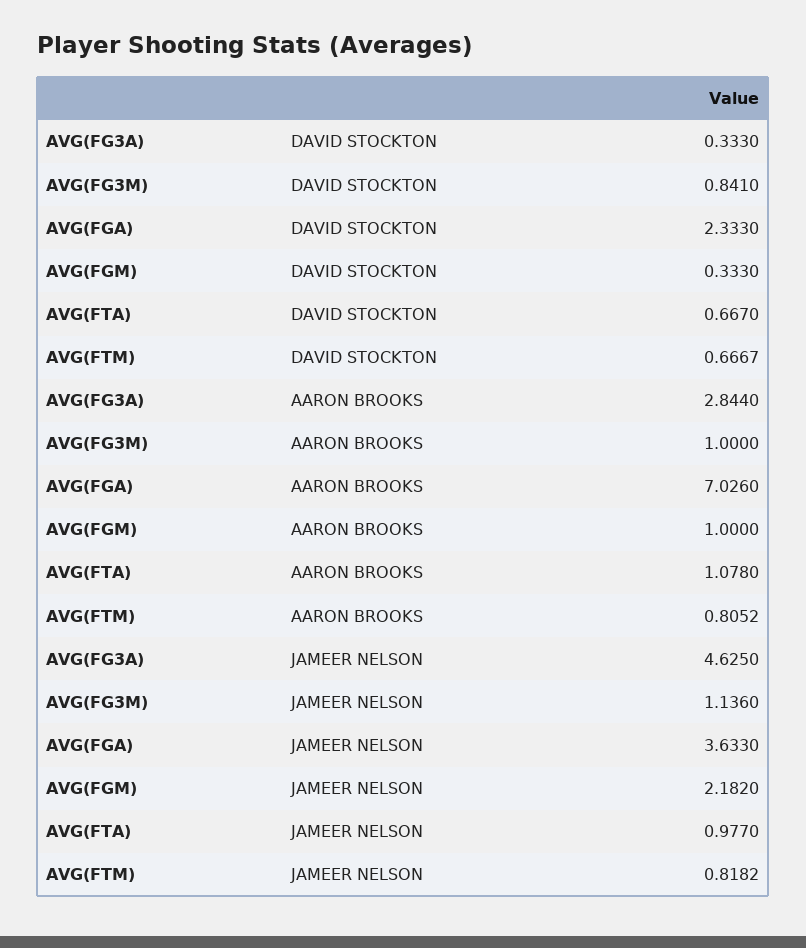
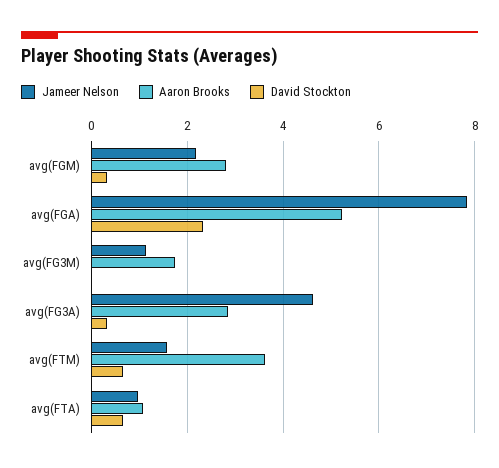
  {
    "DAVID STOCKTON": {
      "AVG(FG3A)": 0.333,
-     "AVG(FG3M)": 0.841,
+     "AVG(FG3M)": 0,
      "AVG(FGA)": 2.333,
      "AVG(FGM)": 0.333,
      "AVG(FTA)": 0.667,
      "AVG(FTM)": 0.6667
    },
    "AARON BROOKS": {
      "AVG(FG3A)": 2.844,
-     "AVG(FG3M)": 1,
+     "AVG(FG3M)": 1.8,
-     "AVG(FGA)": 7.026,
+     "AVG(FGA)": 5.2,
-     "AVG(FGM)": 1,
+     "AVG(FGM)": 2.8,
      "AVG(FTA)": 1.078,
-     "AVG(FTM)": 0.8052
+     "AVG(FTM)": 3.6
    },
    "JAMEER NELSON": {
      "AVG(FG3A)": 4.625,
      "AVG(FG3M)": 1.136,
-     "AVG(FGA)": 3.633,
+     "AVG(FGA)": 7.8,
      "AVG(FGM)": 2.182,
      "AVG(FTA)": 0.977,
-     "AVG(FTM)": 0.8182
+     "AVG(FTM)": 1.6
    }
  }

